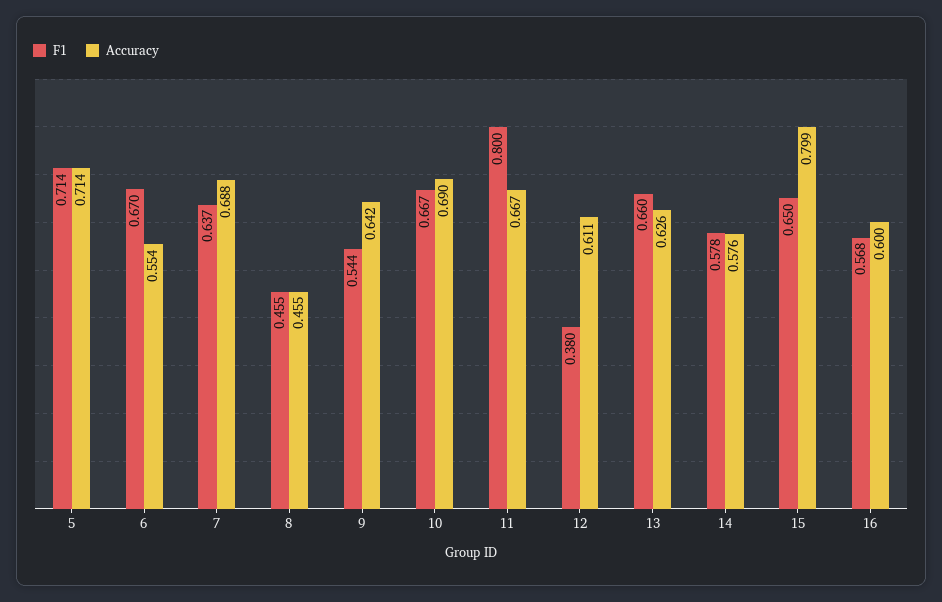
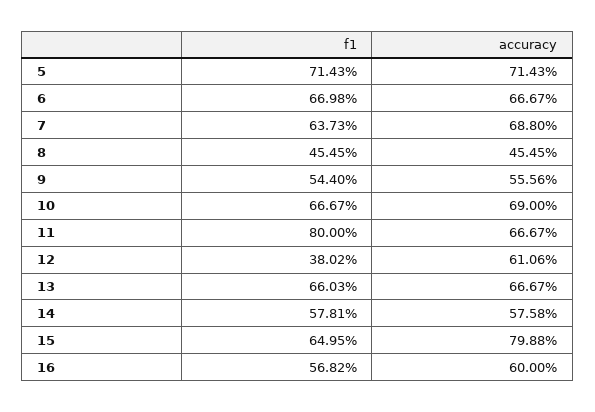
  {
    "F1": {
      "5": 0.7143,
      "6": 0.6698,
      "7": 0.6373,
      "8": 0.4545,
      "9": 0.544,
      "10": 0.6667,
      "11": 0.8,
      "12": 0.3802,
      "13": 0.6603,
      "14": 0.5781,
      "15": 0.6495,
      "16": 0.5682
    },
    "Accuracy": {
      "5": 0.7143,
-     "6": 0.554,
+     "6": 0.6667,
      "7": 0.688,
      "8": 0.4545,
-     "9": 0.642,
+     "9": 0.5556,
      "10": 0.69,
      "11": 0.6667,
      "12": 0.6106,
-     "13": 0.626,
+     "13": 0.6667,
      "14": 0.5758,
      "15": 0.7988,
      "16": 0.6
    }
  }

